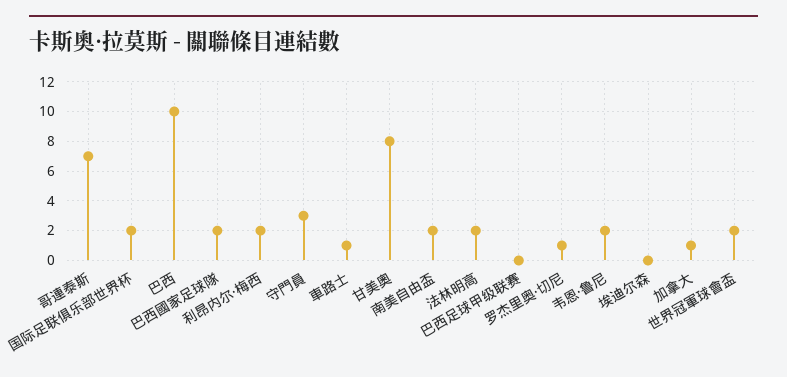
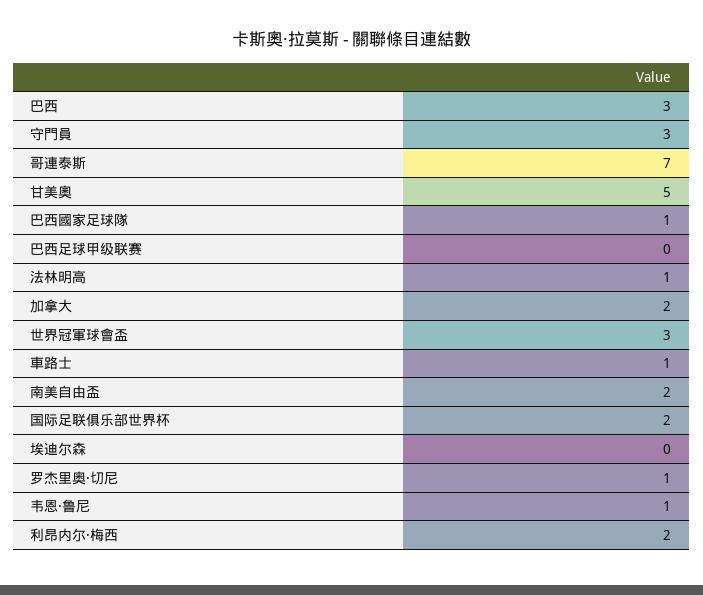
  {
    "哥連泰斯": 7,
    "国际足联俱乐部世界杯": 2,
-   "巴西": 10,
+   "巴西": 3,
-   "巴西國家足球隊": 2,
+   "巴西國家足球隊": 1,
    "利昂内尔·梅西": 2,
    "守門員": 3,
    "車路士": 1,
-   "甘美奧": 8,
+   "甘美奧": 5,
    "南美自由盃": 2,
-   "法林明高": 2,
+   "法林明高": 1,
    "巴西足球甲级联赛": 0,
    "罗杰里奥·切尼": 1,
-   "韦恩·鲁尼": 2,
+   "韦恩·鲁尼": 1,
    "埃迪尔森": 0,
-   "加拿大": 1,
+   "加拿大": 2,
-   "世界冠軍球會盃": 2
+   "世界冠軍球會盃": 3
  }

